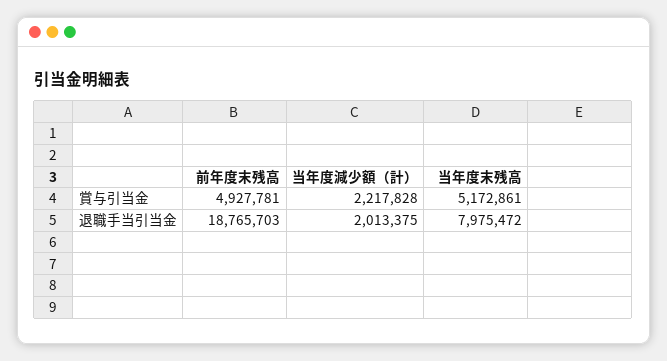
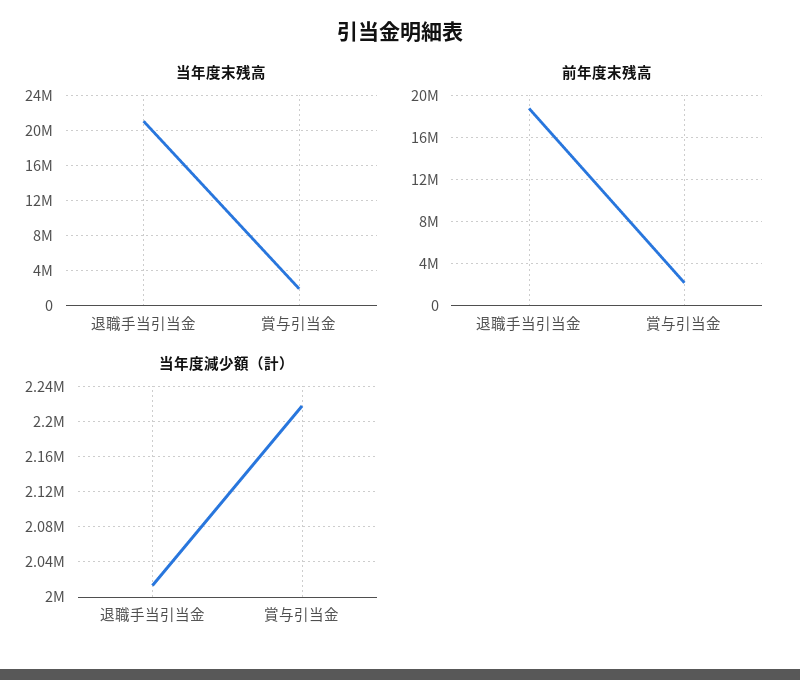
  {
    "前年度末残高": {
-     "賞与引当金": 4927781,
+     "賞与引当金": 2000000,
      "退職手当引当金": 18765703
    },
    "当年度減少額（計）": {
      "賞与引当金": 2217828,
      "退職手当引当金": 2013375
    },
    "当年度末残高": {
-     "賞与引当金": 5172861,
+     "賞与引当金": 2000000,
-     "退職手当引当金": 7975472
+     "退職手当引当金": 21000000
    }
  }

